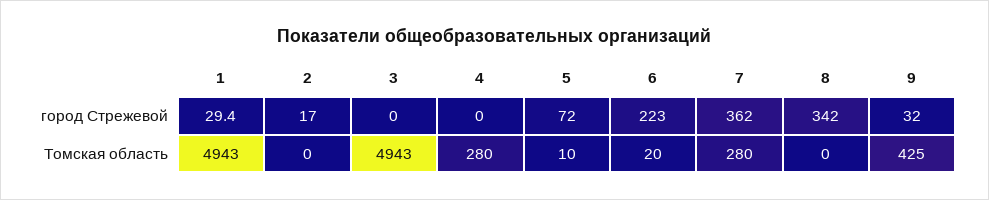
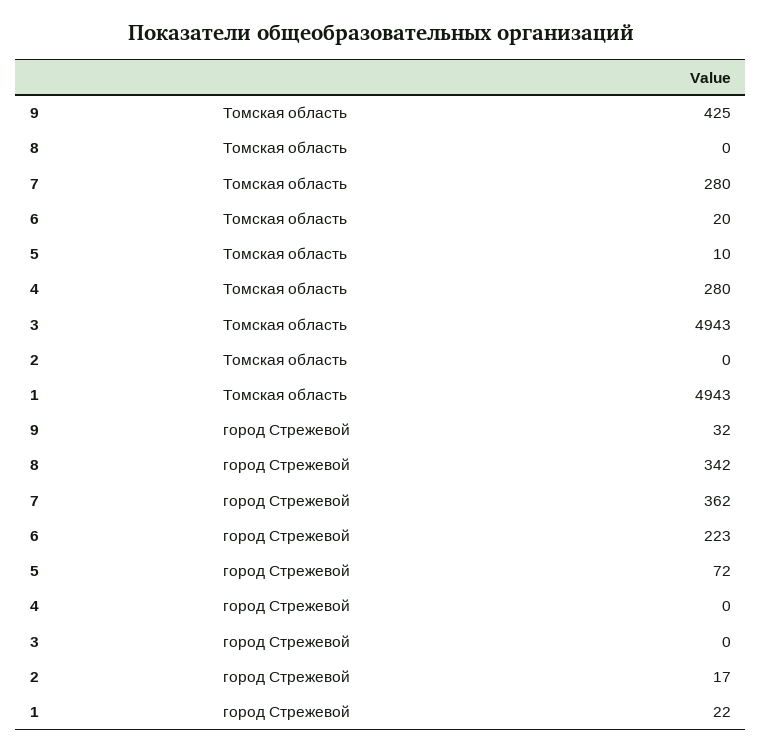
  {
    "1": {
-     "город Стрежевой": 29.4,
+     "город Стрежевой": 22,
      "Томская область": 4943
    },
    "2": {
      "город Стрежевой": 17,
      "Томская область": 0
    },
    "3": {
      "город Стрежевой": 0,
      "Томская область": 4943
    },
    "4": {
      "город Стрежевой": 0,
      "Томская область": 280
    },
    "5": {
      "город Стрежевой": 72,
      "Томская область": 10
    },
    "6": {
      "город Стрежевой": 223,
      "Томская область": 20
    },
    "7": {
      "город Стрежевой": 362,
      "Томская область": 280
    },
    "8": {
      "город Стрежевой": 342,
      "Томская область": 0
    },
    "9": {
      "город Стрежевой": 32,
      "Томская область": 425
    }
  }

